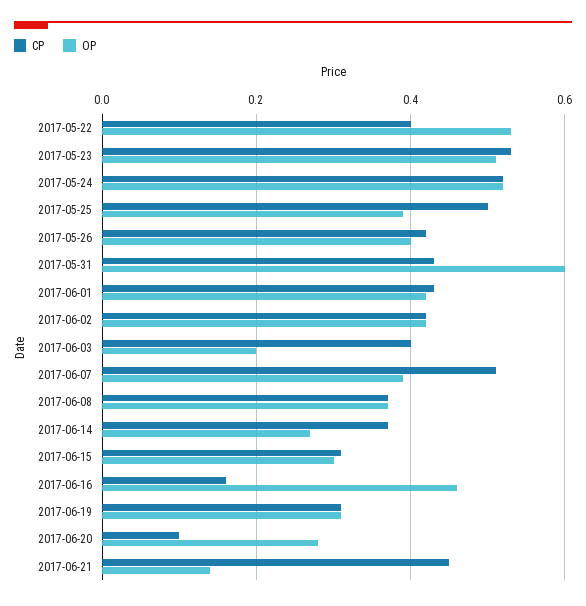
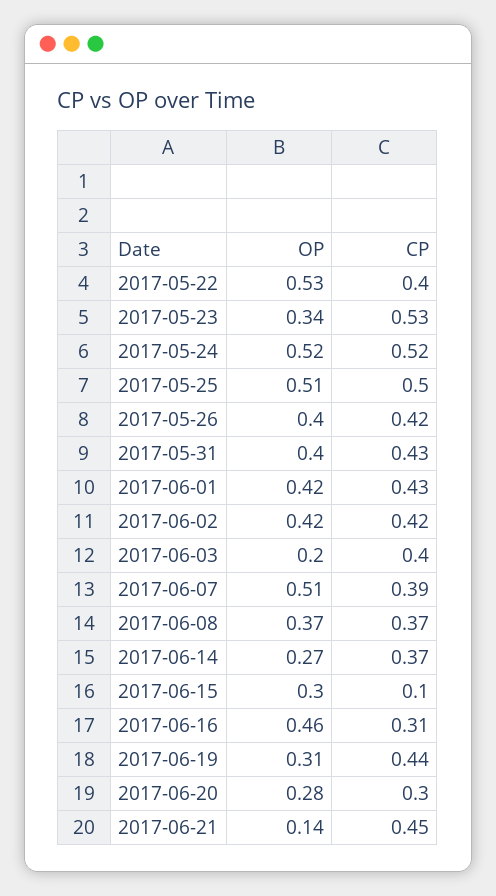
  {
    "CP": {
      "2017-05-22": 0.4,
      "2017-05-23": 0.53,
      "2017-05-24": 0.52,
      "2017-05-25": 0.5,
      "2017-05-26": 0.42,
      "2017-05-31": 0.43,
      "2017-06-01": 0.43,
      "2017-06-02": 0.42,
      "2017-06-03": 0.4,
-     "2017-06-07": 0.5,
+     "2017-06-07": 0.39,
      "2017-06-08": 0.37,
      "2017-06-14": 0.37,
-     "2017-06-15": 0.3,
+     "2017-06-15": 0.1,
-     "2017-06-16": 0.15,
+     "2017-06-16": 0.31,
-     "2017-06-19": 0.3,
+     "2017-06-19": 0.44,
-     "2017-06-20": 0.1,
+     "2017-06-20": 0.3,
      "2017-06-21": 0.45
    },
    "OP": {
      "2017-05-22": 0.53,
-     "2017-05-23": 0.5,
+     "2017-05-23": 0.34,
      "2017-05-24": 0.52,
-     "2017-05-25": 0.4,
+     "2017-05-25": 0.51,
      "2017-05-26": 0.4,
-     "2017-05-31": 0.6,
+     "2017-05-31": 0.4,
      "2017-06-01": 0.42,
      "2017-06-02": 0.42,
      "2017-06-03": 0.2,
-     "2017-06-07": 0.4,
+     "2017-06-07": 0.51,
      "2017-06-08": 0.37,
      "2017-06-14": 0.27,
      "2017-06-15": 0.3,
      "2017-06-16": 0.46,
      "2017-06-19": 0.31,
      "2017-06-20": 0.28,
      "2017-06-21": 0.14
    }
  }

